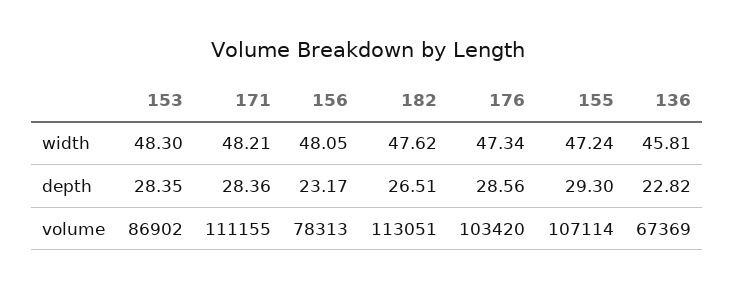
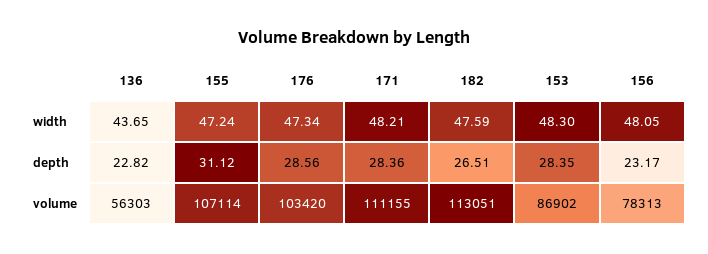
  {
    "153": {
      "width": 48.3,
      "depth": 28.35,
      "volume": 86902
    },
    "171": {
      "width": 48.21,
      "depth": 28.36,
      "volume": 111155
    },
    "156": {
      "width": 48.05,
      "depth": 23.17,
      "volume": 78313
    },
    "182": {
-     "width": 47.62,
+     "width": 47.59,
      "depth": 26.51,
      "volume": 113051
    },
    "176": {
      "width": 47.34,
      "depth": 28.56,
      "volume": 103420
    },
    "155": {
      "width": 47.24,
-     "depth": 29.3,
+     "depth": 31.12,
      "volume": 107114
    },
    "136": {
-     "width": 45.81,
+     "width": 43.65,
      "depth": 22.82,
-     "volume": 67369
+     "volume": 56303
    }
  }

